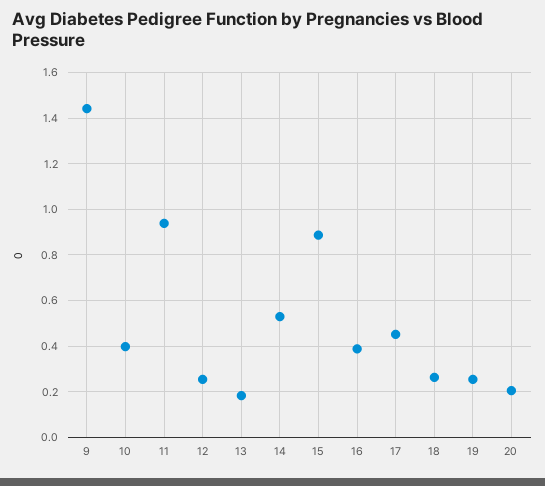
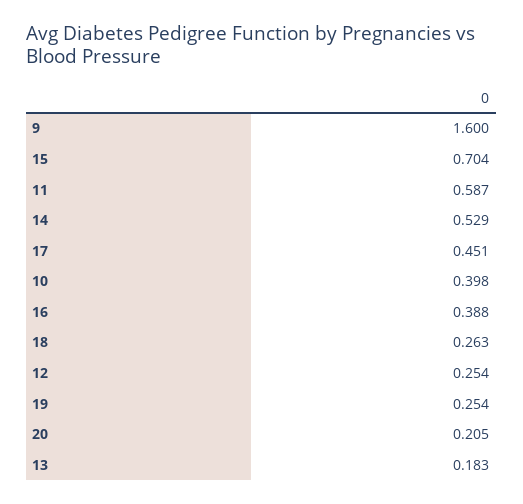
  {
-   "9": 1.45,
+   "9": 1.6,
    "10": 0.398,
-   "11": 0.95,
+   "11": 0.587,
    "12": 0.254,
    "13": 0.183,
    "14": 0.529,
-   "15": 0.9,
+   "15": 0.704,
    "16": 0.388,
    "17": 0.451,
    "18": 0.263,
    "19": 0.254,
    "20": 0.205
  }

